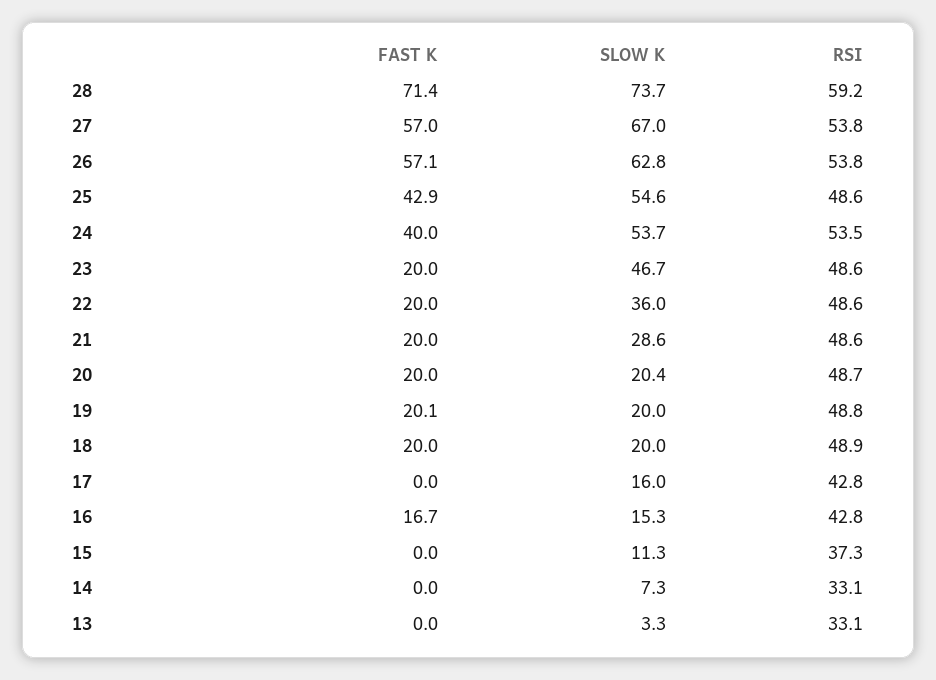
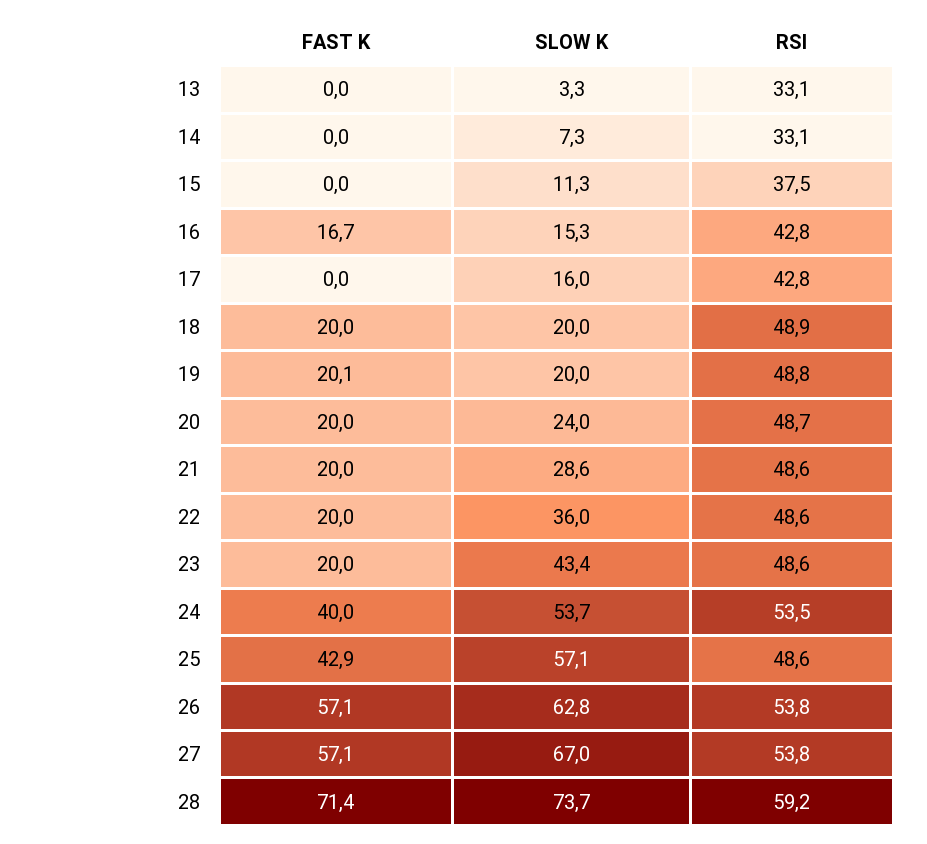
  {
    "FAST K": {
      "28": 71.4,
-     "27": 57,
+     "27": 57.1,
      "26": 57.1,
      "25": 42.9,
      "24": 40,
      "23": 20,
      "22": 20,
      "21": 20,
      "20": 20,
      "19": 20.1,
      "18": 20,
      "17": 0,
      "16": 16.7,
      "15": 0,
      "14": 0,
      "13": 0
    },
    "SLOW K": {
      "28": 73.7,
      "27": 67,
      "26": 62.8,
-     "25": 54.6,
+     "25": 57.1,
      "24": 53.7,
-     "23": 46.7,
+     "23": 43.4,
      "22": 36,
      "21": 28.6,
-     "20": 20.4,
+     "20": 24,
      "19": 20,
      "18": 20,
      "17": 16,
      "16": 15.3,
      "15": 11.3,
      "14": 7.3,
      "13": 3.3
    },
    "RSI": {
      "28": 59.2,
      "27": 53.8,
      "26": 53.8,
      "25": 48.6,
      "24": 53.5,
      "23": 48.6,
      "22": 48.6,
      "21": 48.6,
      "20": 48.7,
      "19": 48.8,
      "18": 48.9,
      "17": 42.8,
      "16": 42.8,
-     "15": 37.3,
+     "15": 37.5,
      "14": 33.1,
      "13": 33.1
    }
  }

